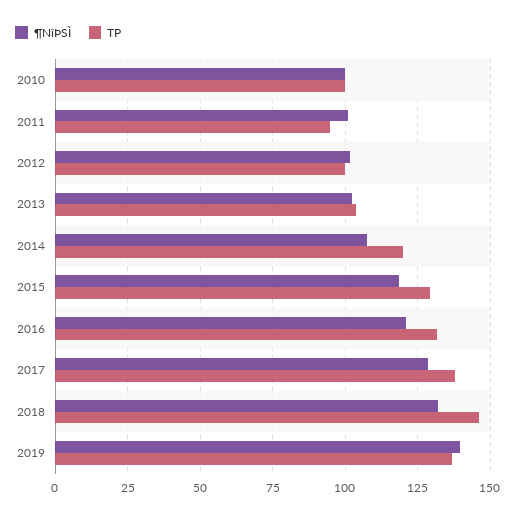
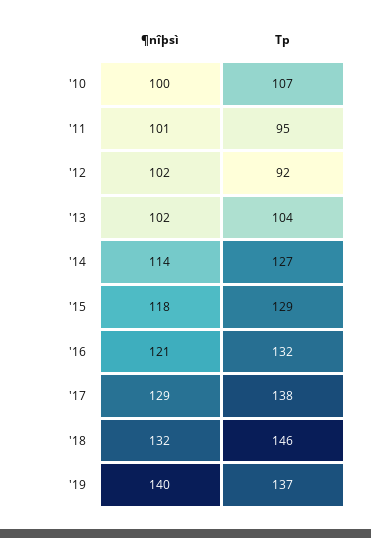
  {
    "¶NîÞSÌ": {
      "2010": 100,
      "2011": 101,
      "2012": 102,
      "2013": 102,
-     "2014": 107.5,
+     "2014": 114,
      "2015": 118,
      "2016": 121,
      "2017": 129,
      "2018": 132,
      "2019": 140
    },
    "TP": {
-     "2010": 100,
+     "2010": 107,
      "2011": 95,
-     "2012": 100,
+     "2012": 92,
      "2013": 104,
-     "2014": 120,
+     "2014": 127,
      "2015": 129,
      "2016": 132,
      "2017": 138,
      "2018": 146,
      "2019": 137
    }
  }

